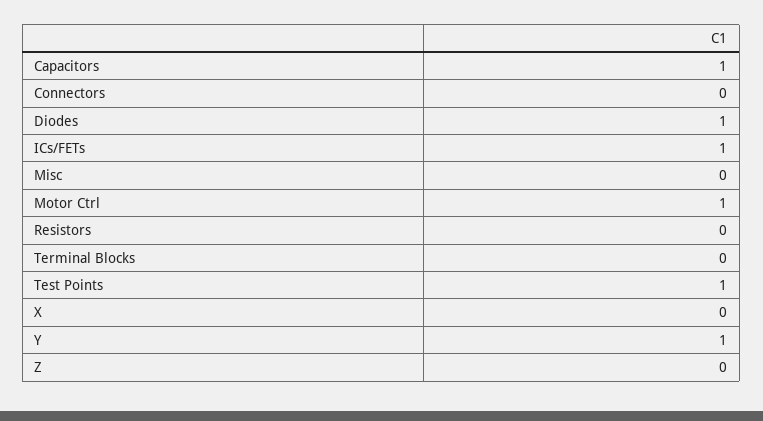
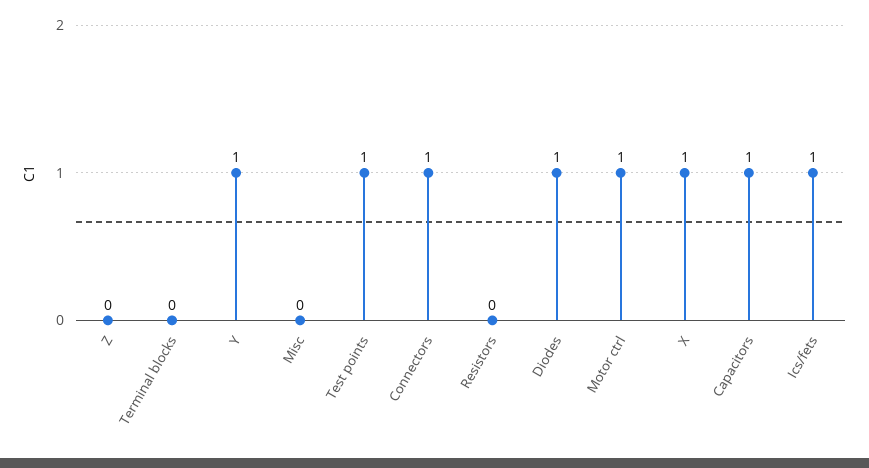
  {
    "Capacitors": 1,
-   "Connectors": 0,
+   "Connectors": 1,
    "Diodes": 1,
    "ICs/FETs": 1,
    "Misc": 0,
    "Motor Ctrl": 1,
    "Resistors": 0,
    "Terminal Blocks": 0,
    "Test Points": 1,
-   "X": 0,
+   "X": 1,
    "Y": 1,
    "Z": 0
  }

